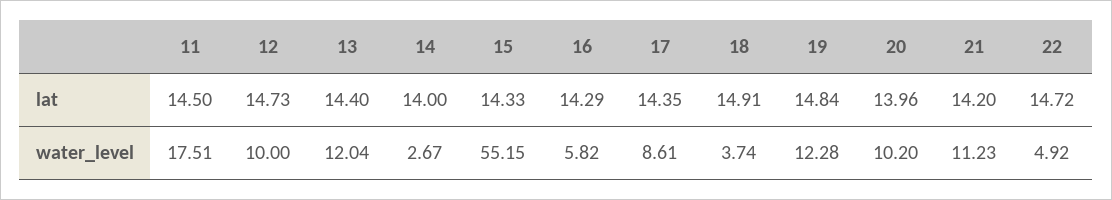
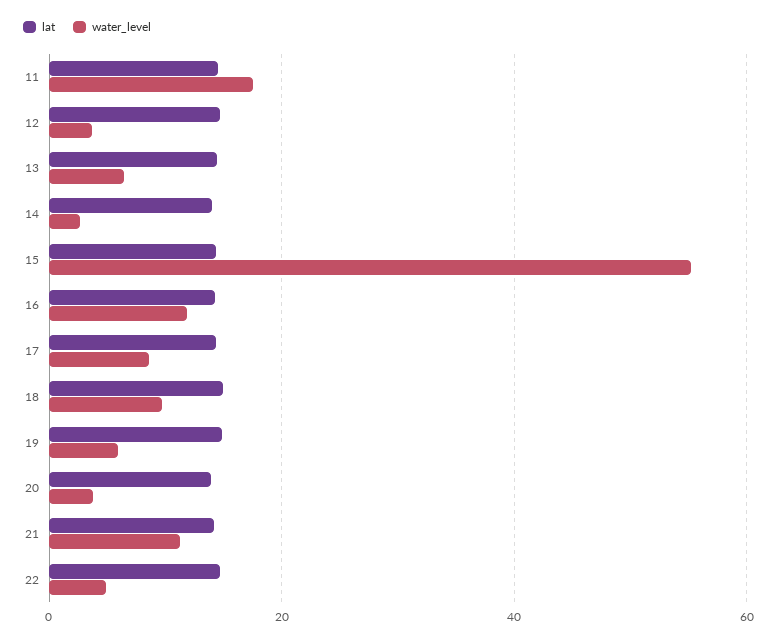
  {
    "lat": {
      "11": 14.5,
      "12": 14.73,
      "13": 14.4,
      "14": 14,
      "15": 14.33,
      "16": 14.29,
      "17": 14.35,
      "18": 14.91,
      "19": 14.84,
      "20": 13.96,
      "21": 14.2,
      "22": 14.72
    },
    "water_level": {
      "11": 17.51,
-     "12": 10,
+     "12": 4,
-     "13": 12.04,
+     "13": 6,
      "14": 2.67,
      "15": 55.15,
-     "16": 5.82,
+     "16": 12,
      "17": 8.61,
-     "18": 3.74,
+     "18": 10,
-     "19": 12.28,
+     "19": 6,
-     "20": 10.2,
+     "20": 4,
      "21": 11.23,
      "22": 4.92
    }
  }

